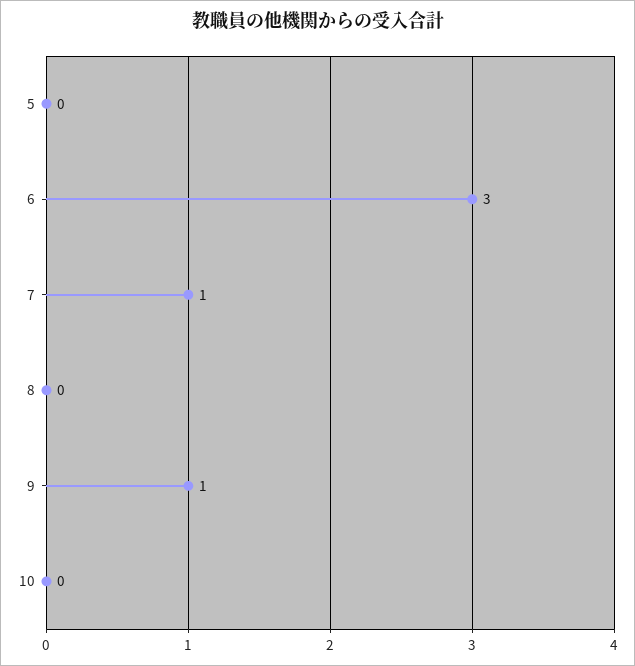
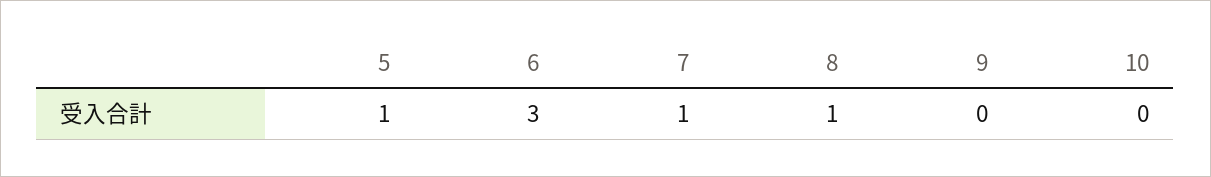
  {
-   "5": 0,
+   "5": 1,
    "6": 3,
    "7": 1,
-   "8": 0,
+   "8": 1,
-   "9": 1,
+   "9": 0,
    "10": 0
  }

